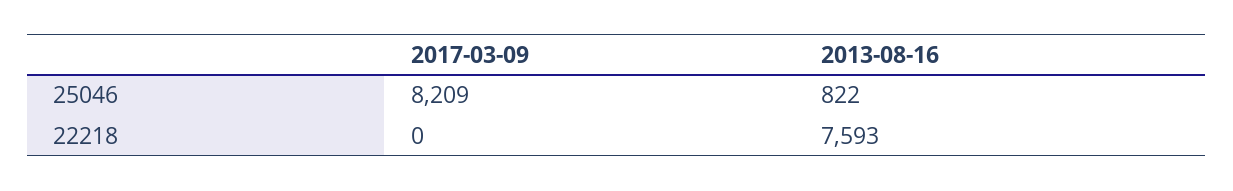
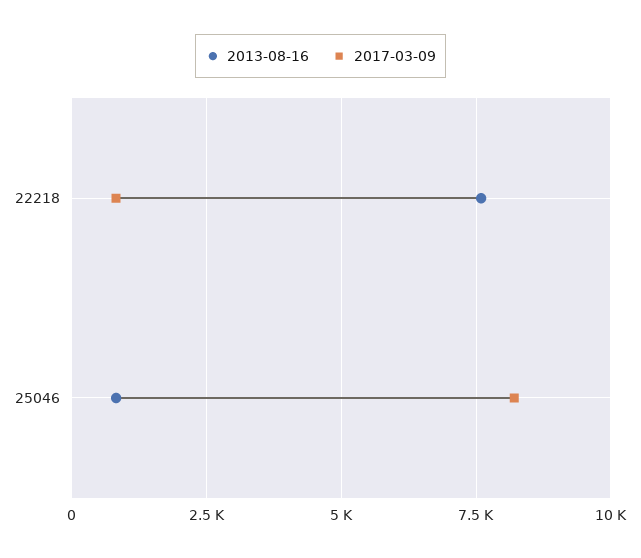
  {
    "2017-03-09": {
      "25046": 8209,
-     "22218": 0
+     "22218": 750
    },
    "2013-08-16": {
      "25046": 822,
      "22218": 7593
    }
  }

